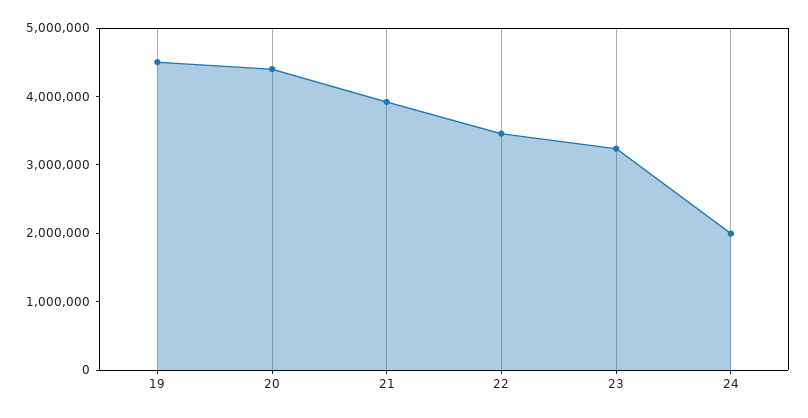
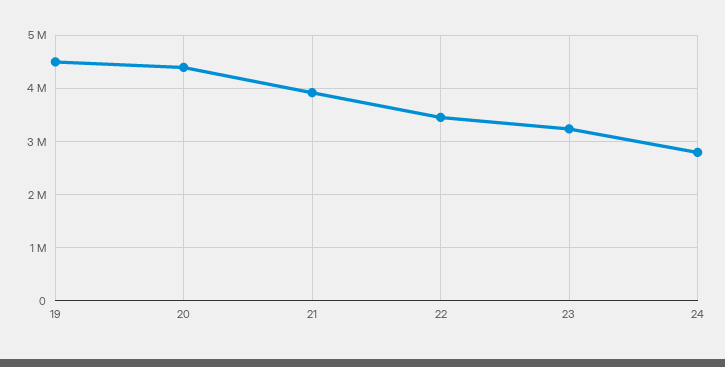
  {
    "19": 4600000,
    "20": 4400000,
    "21": 4000000,
    "22": 3400000,
    "23": 3200000,
-   "24": 2000000
+   "24": 2800000
  }

